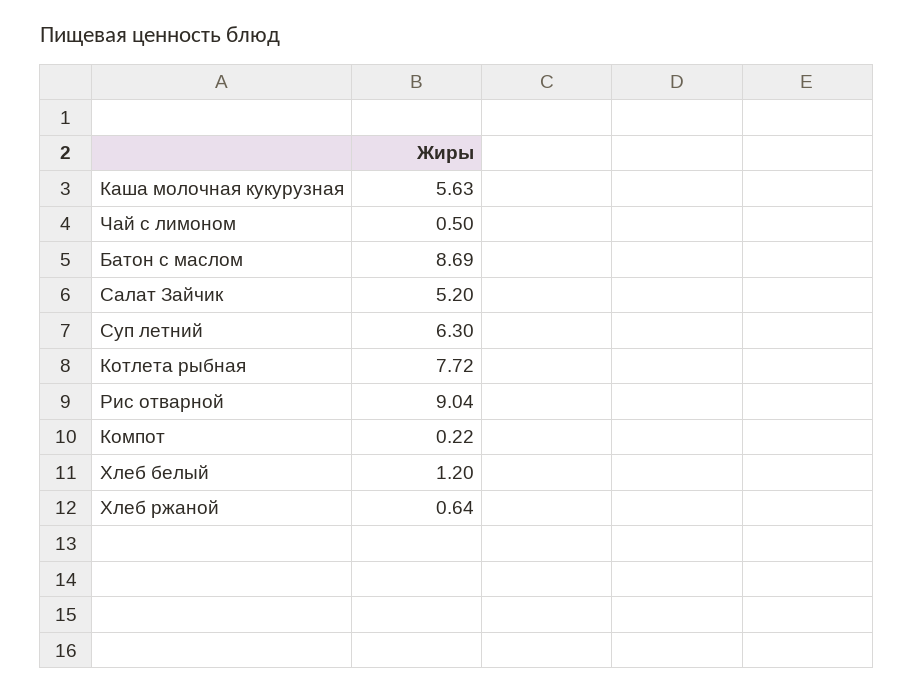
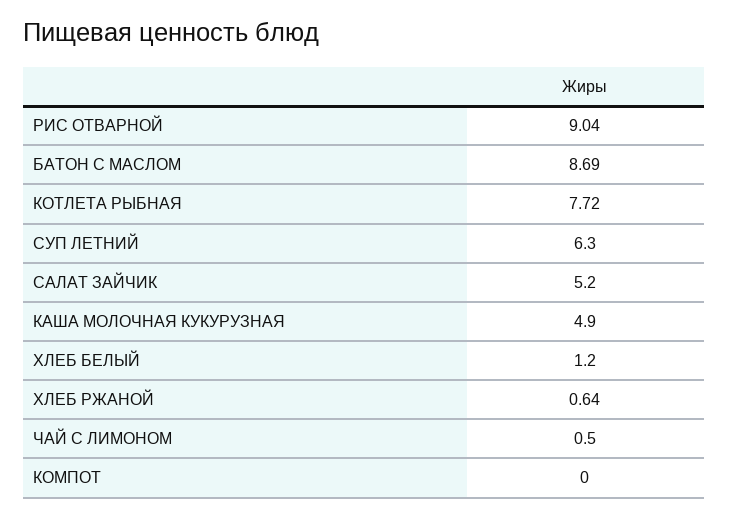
  {
-   "Каша молочная кукурузная": 5.63,
+   "Каша молочная кукурузная": 4.9,
    "Чай с лимоном": 0.5,
    "Батон с маслом": 8.69,
    "Салат Зайчик": 5.2,
    "Суп летний": 6.3,
    "Котлета рыбная": 7.72,
    "Рис отварной": 9.04,
-   "Компот": 0.22,
+   "Компот": 0,
    "Хлеб белый": 1.2,
    "Хлеб ржаной": 0.64
  }

